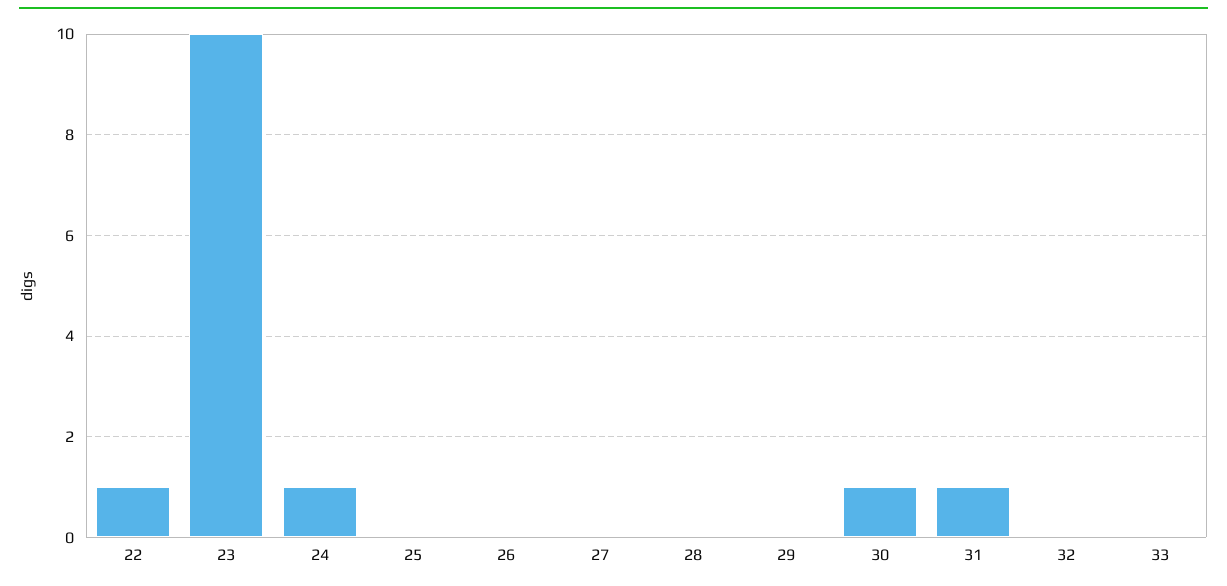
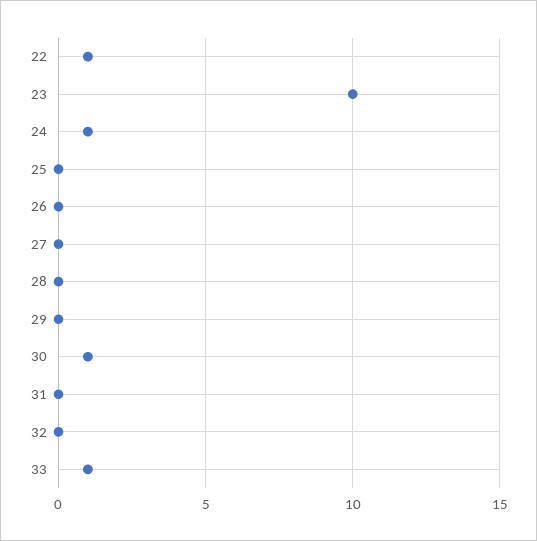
  {
    "22": 1,
    "23": 10,
    "24": 1,
    "25": 0,
    "26": 0,
    "27": 0,
    "28": 0,
    "29": 0,
    "30": 1,
-   "31": 1,
+   "31": 0,
    "32": 0,
-   "33": 0
+   "33": 1
  }

